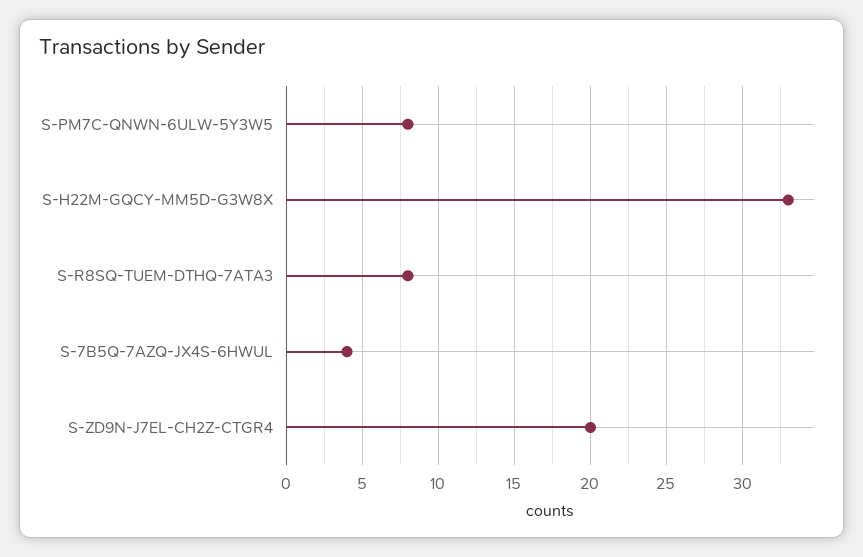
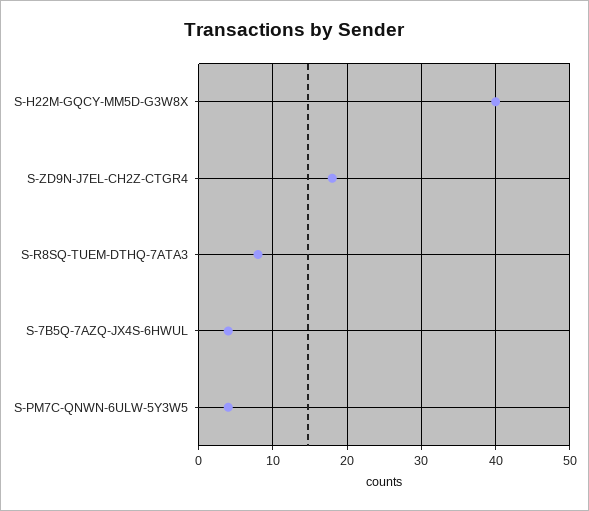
  {
-   "S-PM7C-QNWN-6ULW-5Y3W5": 8,
+   "S-PM7C-QNWN-6ULW-5Y3W5": 4,
-   "S-H22M-GQCY-MM5D-G3W8X": 33,
+   "S-H22M-GQCY-MM5D-G3W8X": 40,
    "S-R8SQ-TUEM-DTHQ-7ATA3": 8,
    "S-7B5Q-7AZQ-JX4S-6HWUL": 4,
-   "S-ZD9N-J7EL-CH2Z-CTGR4": 20
+   "S-ZD9N-J7EL-CH2Z-CTGR4": 18
  }

